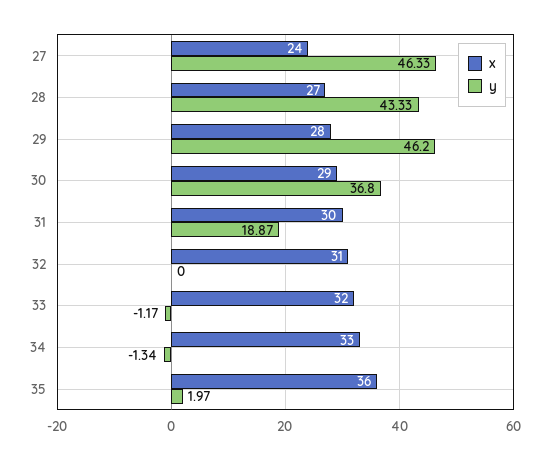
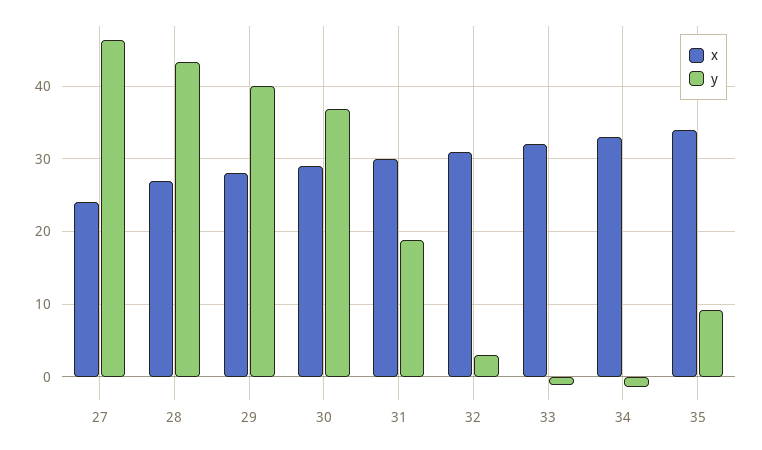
  {
    "x": {
      "27": 24,
      "28": 27,
      "29": 28,
      "30": 29,
      "31": 30,
      "32": 31,
      "33": 32,
      "34": 33,
-     "35": 36
+     "35": 34
    },
    "y": {
      "27": 46.33,
      "28": 43.33,
-     "29": 46.2,
+     "29": 40,
      "30": 36.8,
      "31": 18.87,
-     "32": 0,
+     "32": 3,
      "33": -1.17,
      "34": -1.34,
-     "35": 1.97
+     "35": 9
    }
  }

